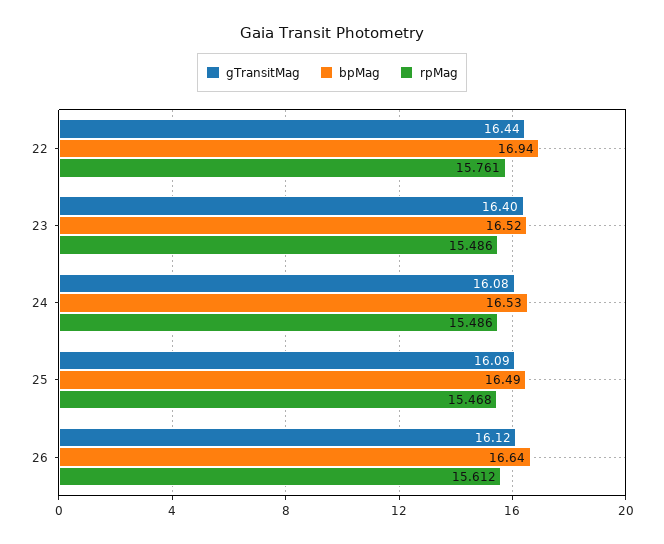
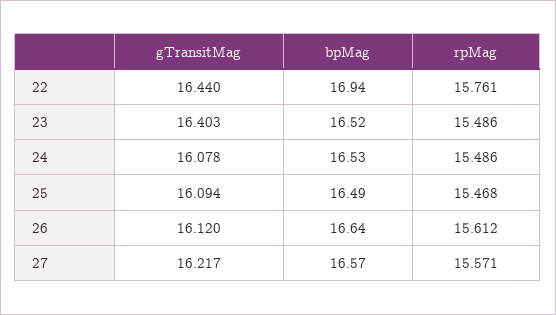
  {
    "gTransitMag": {
      "22": 16.44,
      "23": 16.403,
      "24": 16.078,
      "25": 16.094,
-     "26": 16.12
+     "26": 16.12,
+     "27": 16.217
    },
    "bpMag": {
      "22": 16.94,
      "23": 16.52,
      "24": 16.53,
      "25": 16.49,
-     "26": 16.64
+     "26": 16.64,
+     "27": 16.57
    },
    "rpMag": {
      "22": 15.761,
      "23": 15.486,
      "24": 15.486,
      "25": 15.468,
-     "26": 15.612
+     "26": 15.612,
+     "27": 15.571
    }
  }

